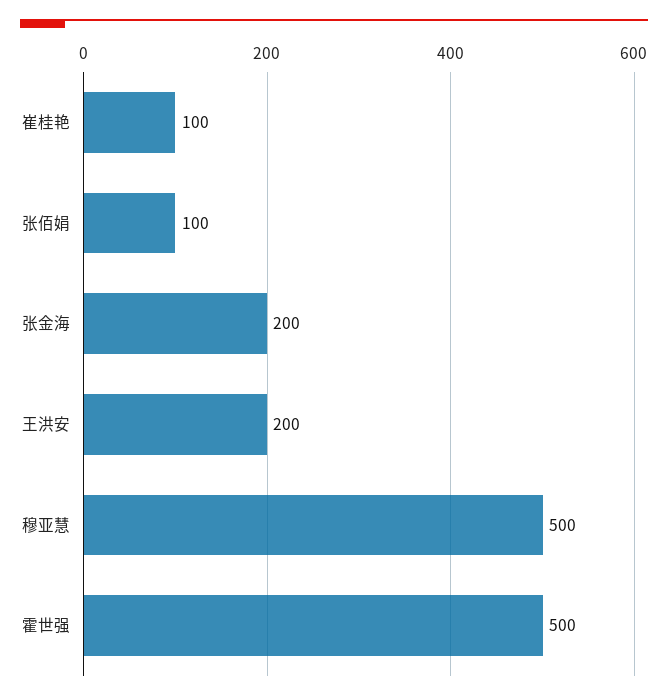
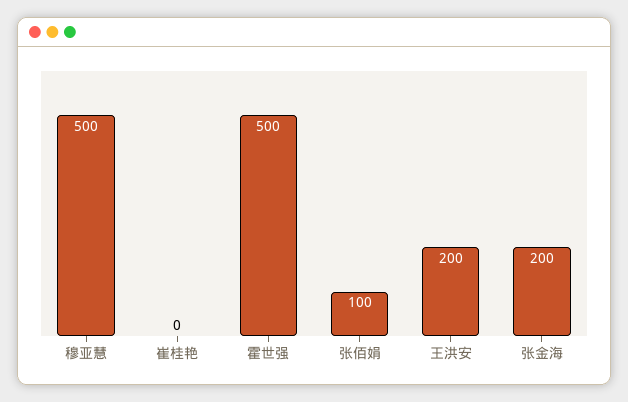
  {
-   "崔桂艳": 100,
+   "崔桂艳": 0,
    "张佰娟": 100,
    "张金海": 200,
    "王洪安": 200,
    "穆亚慧": 500,
    "霍世强": 500
  }

